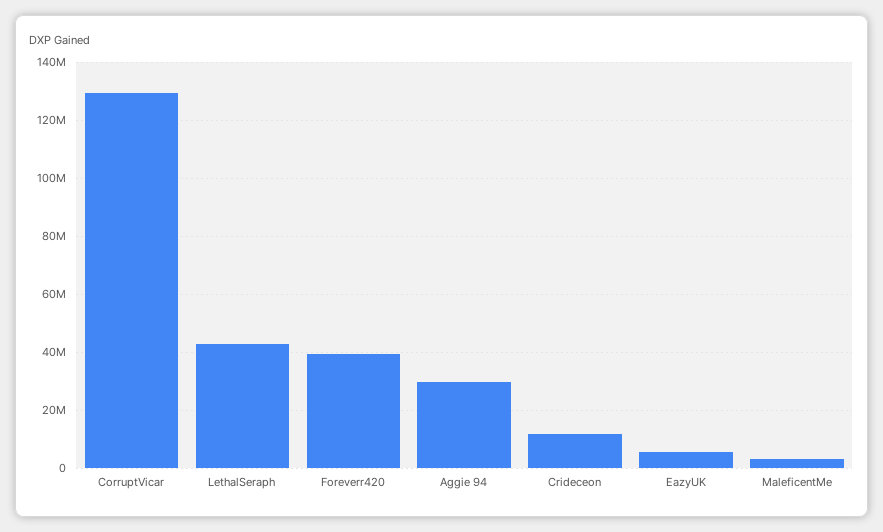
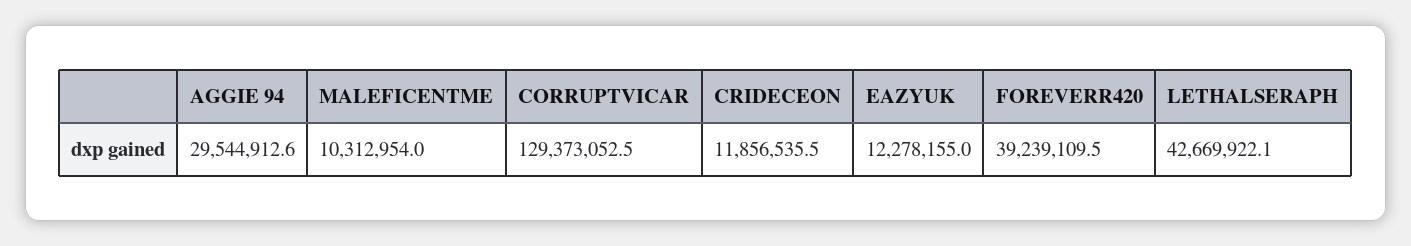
  {
    "CorruptVicar": 129373052.5,
    "LethalSeraph": 42669922.1,
    "Foreverr420": 39239109.5,
    "Aggie 94": 29544912.6,
    "Crideceon": 11856535.5,
-   "EazyUK": 5000000,
+   "EazyUK": 12278155,
-   "MaleficentMe": 2500000
+   "MaleficentMe": 10312954
  }

